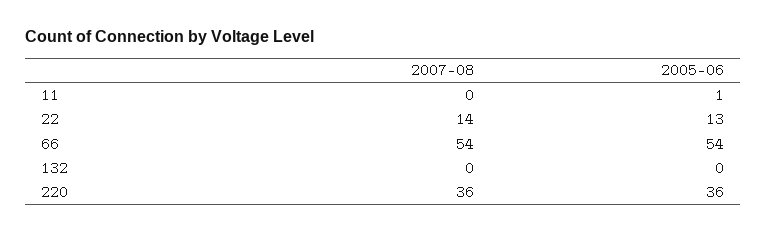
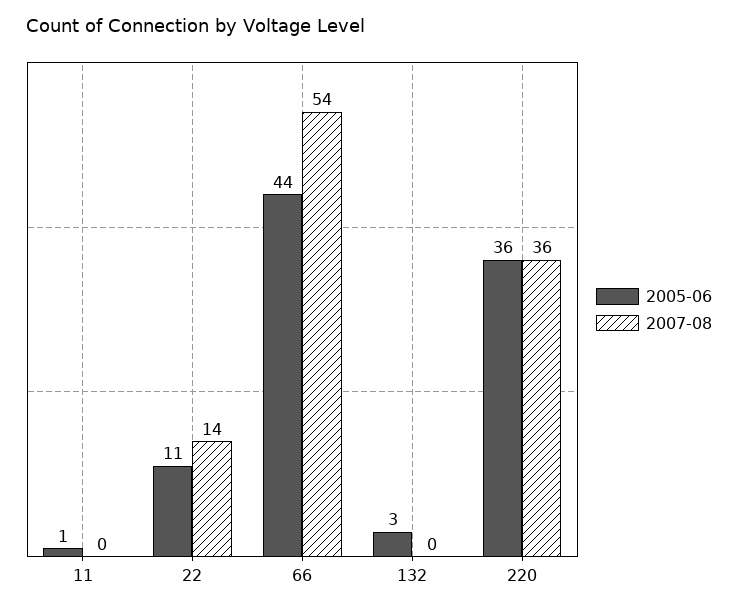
  {
    "2007-08": {
      "11": 0,
      "22": 14,
      "66": 54,
      "132": 0,
      "220": 36
    },
    "2005-06": {
      "11": 1,
-     "22": 13,
+     "22": 11,
-     "66": 54,
+     "66": 44,
-     "132": 0,
+     "132": 3,
      "220": 36
    }
  }

